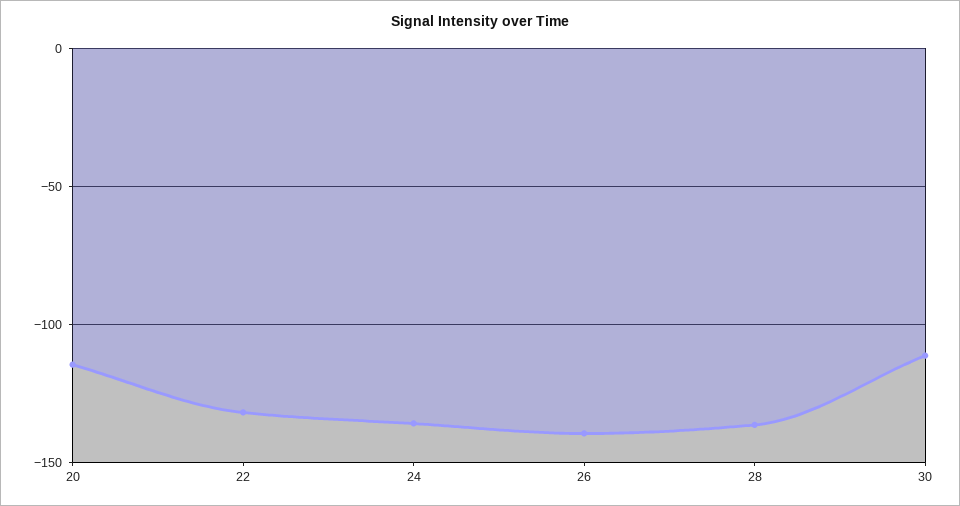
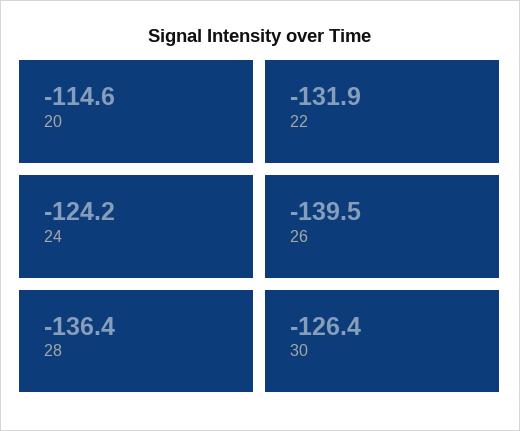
  {
    "20": -114.6,
    "22": -131.9,
-   "24": -135,
+   "24": -124.2,
    "26": -139.5,
    "28": -136.4,
-   "30": -110
+   "30": -126.4
  }

